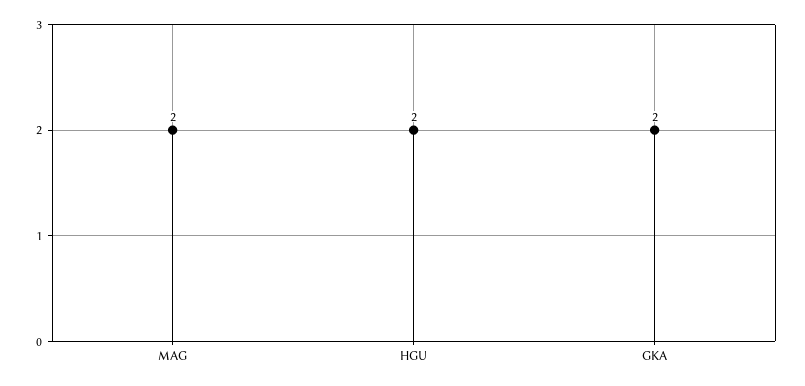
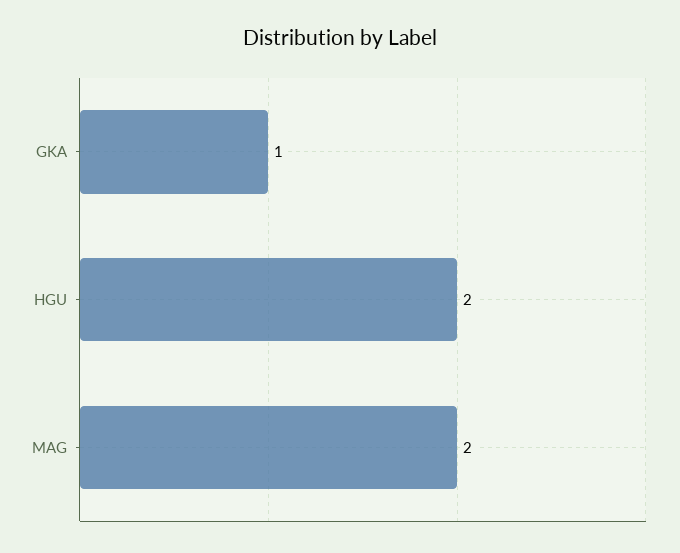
  {
    "MAG": 2,
    "HGU": 2,
-   "GKA": 2
+   "GKA": 1
  }

